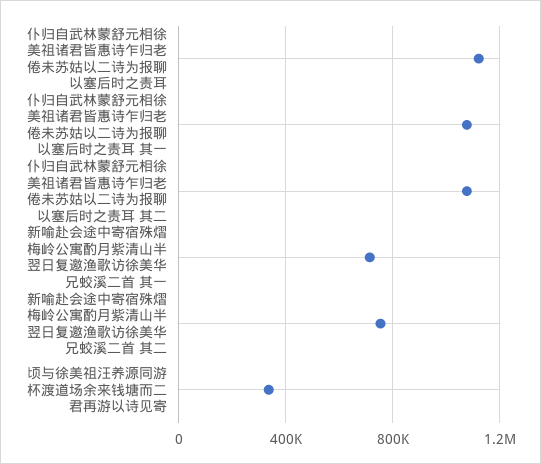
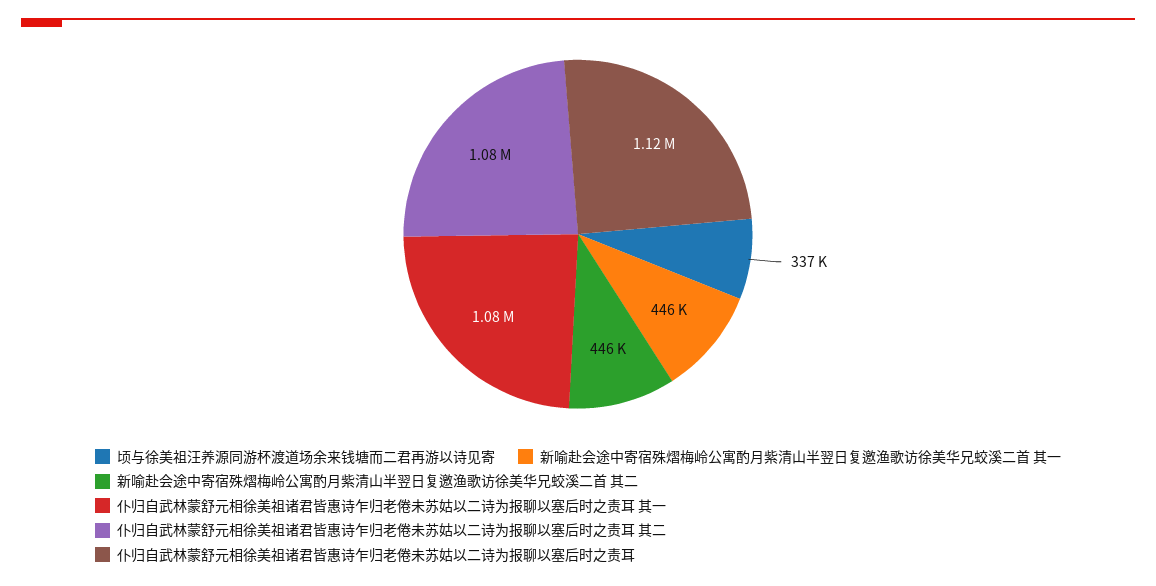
  {
    "仆归自武林蒙舒元相徐美祖诸君皆惠诗乍归老倦未苏姑以二诗为报聊以塞后时之责耳": 1120000,
    "仆归自武林蒙舒元相徐美祖诸君皆惠诗乍归老倦未苏姑以二诗为报聊以塞后时之责耳 其一": 1080000,
    "仆归自武林蒙舒元相徐美祖诸君皆惠诗乍归老倦未苏姑以二诗为报聊以塞后时之责耳 其二": 1080000,
-   "新喻赴会途中寄宿殊熠梅岭公寓酌月紫清山半翌日复邀渔歌访徐美华兄蛟溪二首 其一": 700000,
+   "新喻赴会途中寄宿殊熠梅岭公寓酌月紫清山半翌日复邀渔歌访徐美华兄蛟溪二首 其一": 446000,
-   "新喻赴会途中寄宿殊熠梅岭公寓酌月紫清山半翌日复邀渔歌访徐美华兄蛟溪二首 其二": 750000,
+   "新喻赴会途中寄宿殊熠梅岭公寓酌月紫清山半翌日复邀渔歌访徐美华兄蛟溪二首 其二": 446000,
    "顷与徐美祖汪养源同游杯渡道场余来钱塘而二君再游以诗见寄": 337000
  }

